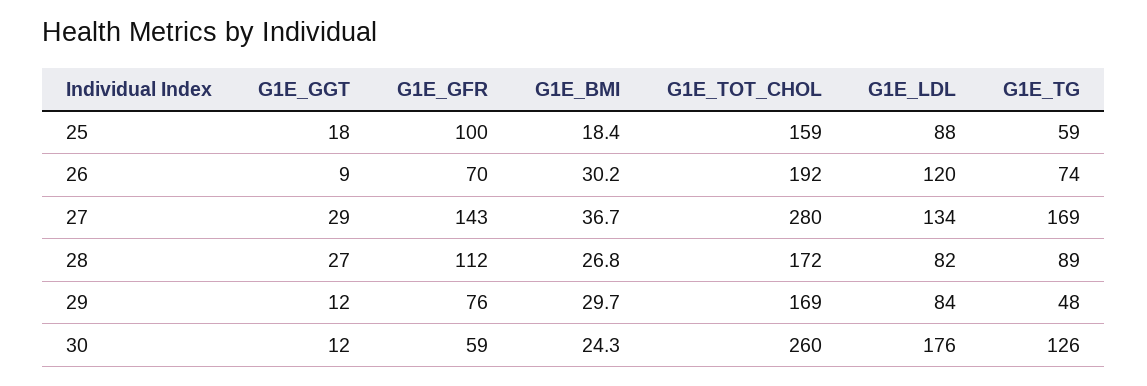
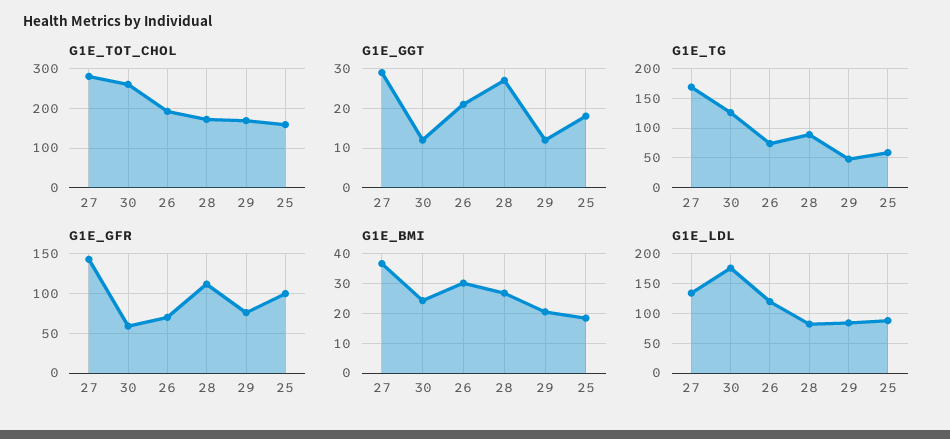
  {
    "G1E_GGT": {
      "25": 18,
-     "26": 9,
+     "26": 20,
      "27": 29,
      "28": 27,
      "29": 12,
      "30": 12
    },
    "G1E_GFR": {
      "25": 100,
      "26": 70,
      "27": 143,
      "28": 112,
      "29": 76,
      "30": 59
    },
    "G1E_BMI": {
      "25": 18.4,
      "26": 30.2,
      "27": 36.7,
      "28": 26.8,
-     "29": 29.7,
+     "29": 20,
      "30": 24.3
    },
    "G1E_TOT_CHOL": {
      "25": 159,
      "26": 192,
      "27": 280,
      "28": 172,
      "29": 169,
      "30": 260
    },
    "G1E_LDL": {
      "25": 88,
      "26": 120,
      "27": 134,
      "28": 82,
      "29": 84,
      "30": 176
    },
    "G1E_TG": {
      "25": 59,
      "26": 74,
      "27": 169,
      "28": 89,
      "29": 48,
      "30": 126
    }
  }

